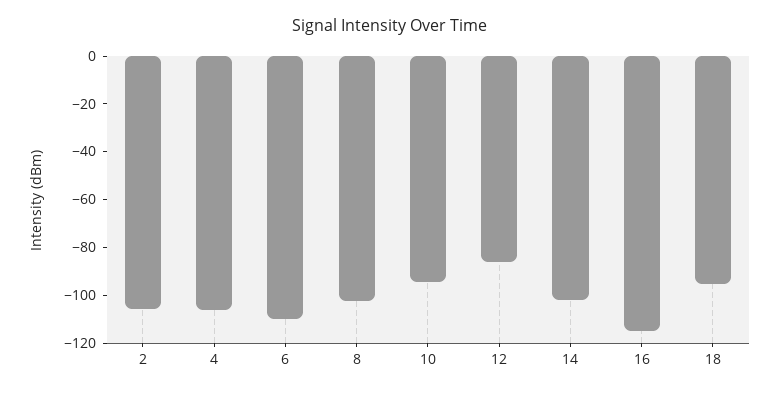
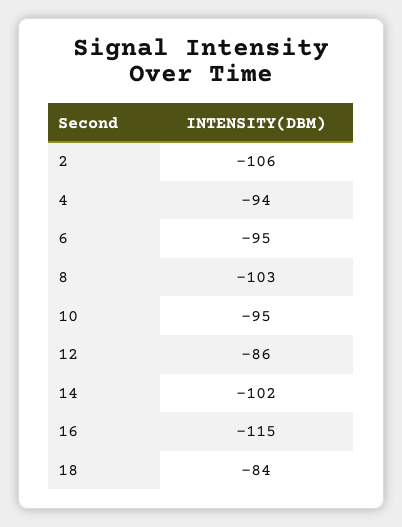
  {
    "2": -106,
-   "4": -105,
+   "4": -94,
-   "6": -110,
+   "6": -95,
    "8": -103,
    "10": -95,
    "12": -86,
    "14": -102,
    "16": -115,
-   "18": -95
+   "18": -84
  }

